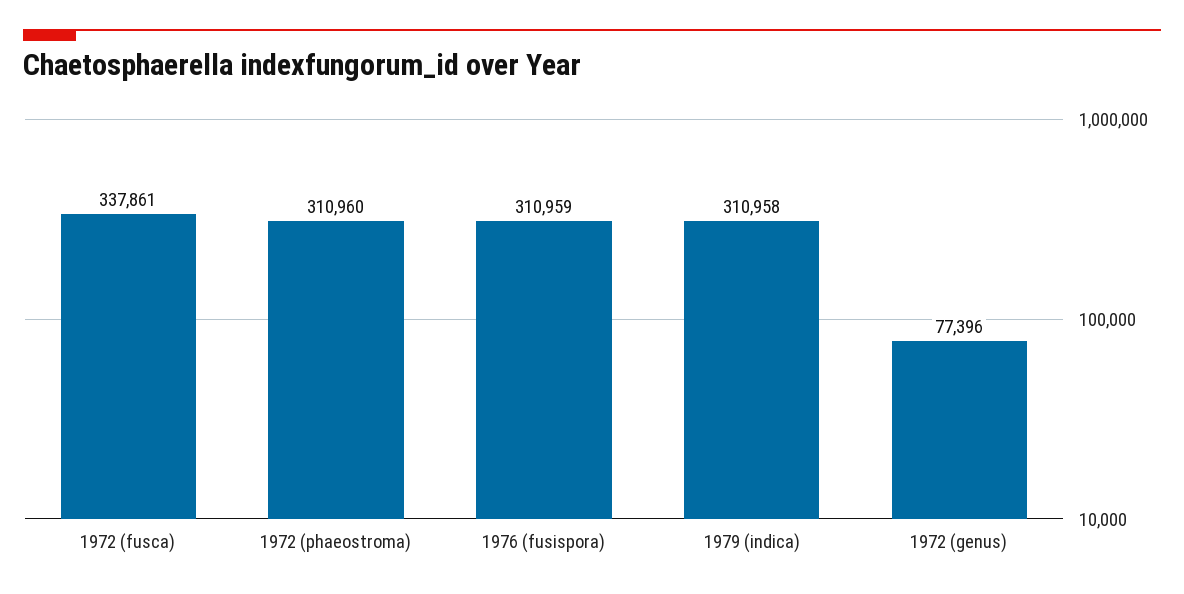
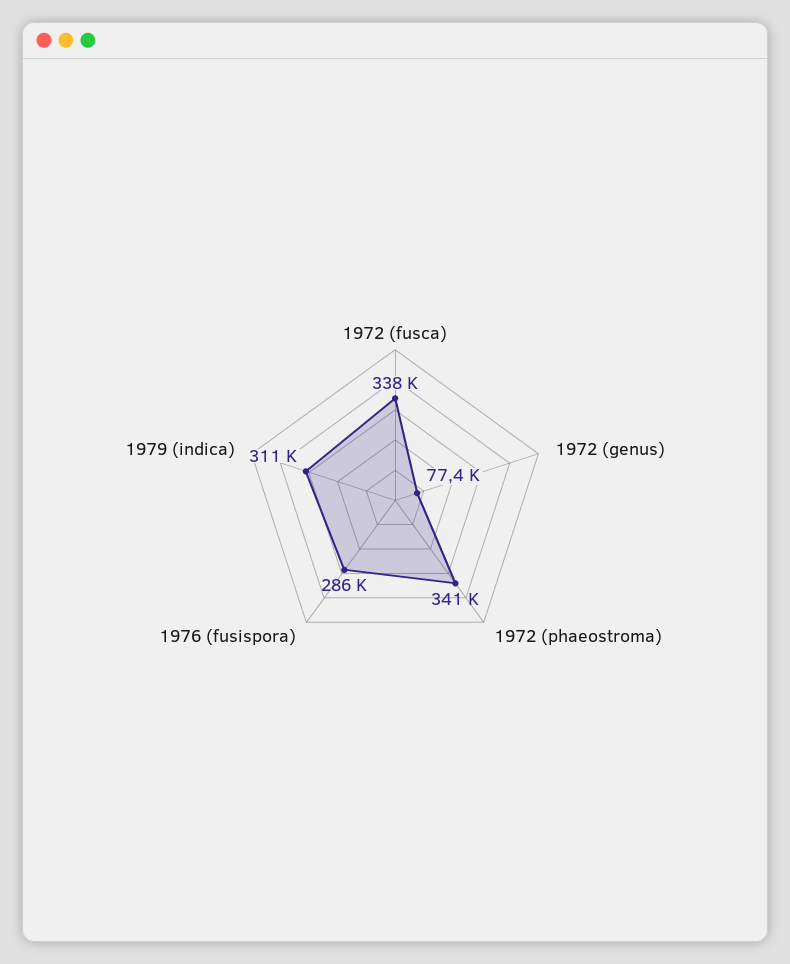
  {
    "1972 (fusca)": 337861,
-   "1972 (phaeostroma)": 310960,
+   "1972 (phaeostroma)": 341000,
-   "1976 (fusispora)": 310959,
+   "1976 (fusispora)": 286000,
    "1979 (indica)": 310958,
    "1972 (genus)": 77396
  }

